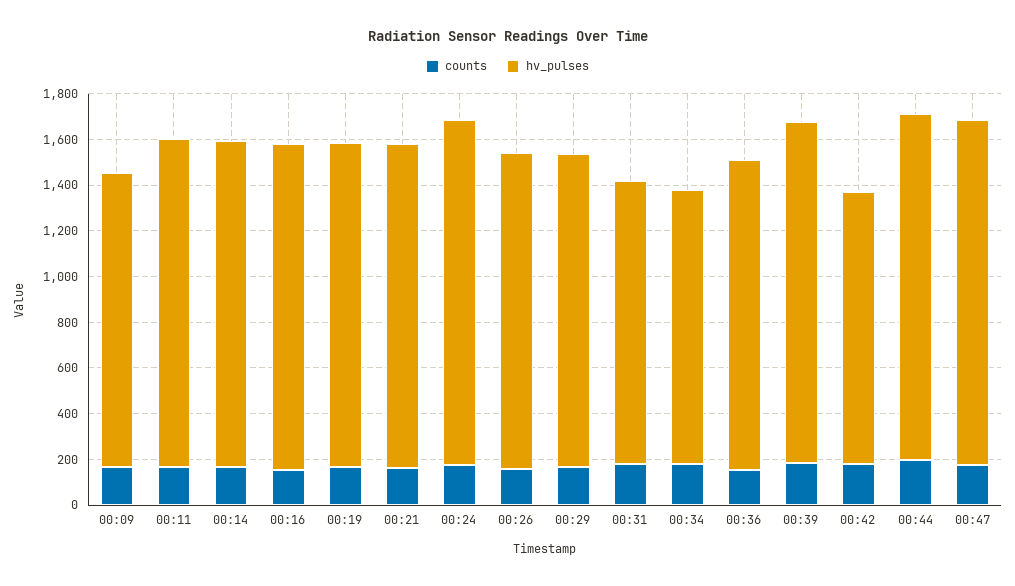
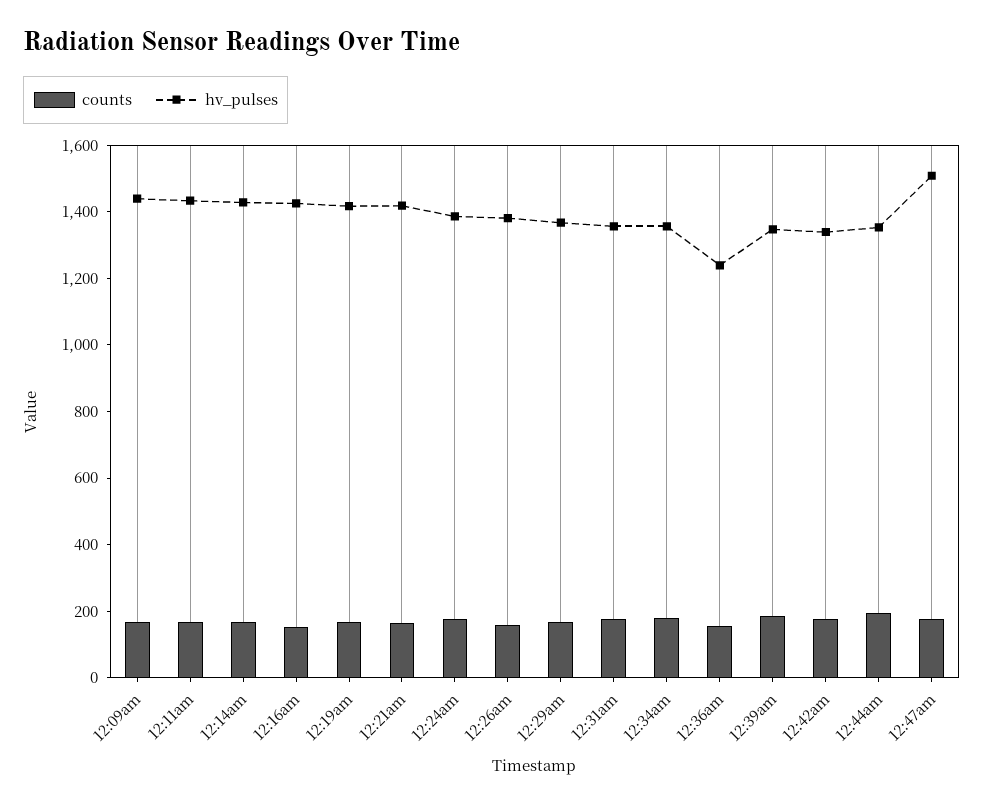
  {
    "counts": {
      "00:09": 150,
      "00:11": 150,
      "00:14": 150,
      "00:16": 150,
      "00:19": 150,
      "00:21": 150,
      "00:24": 200,
      "00:26": 150,
      "00:29": 150,
      "00:31": 200,
      "00:34": 200,
      "00:36": 150,
      "00:39": 200,
      "00:42": 200,
      "00:44": 200,
      "00:47": 200
    },
    "hv_pulses": {
-     "00:09": 1300,
+     "00:09": 1450,
      "00:11": 1450,
      "00:14": 1450,
      "00:16": 1450,
      "00:19": 1400,
      "00:21": 1400,
-     "00:24": 1500,
+     "00:24": 1400,
      "00:26": 1400,
      "00:29": 1350,
-     "00:31": 1250,
+     "00:31": 1350,
-     "00:34": 1200,
+     "00:34": 1350,
-     "00:36": 1350,
+     "00:36": 1250,
-     "00:39": 1500,
+     "00:39": 1350,
-     "00:42": 1200,
+     "00:42": 1350,
-     "00:44": 1500,
+     "00:44": 1350,
      "00:47": 1500
    }
  }

